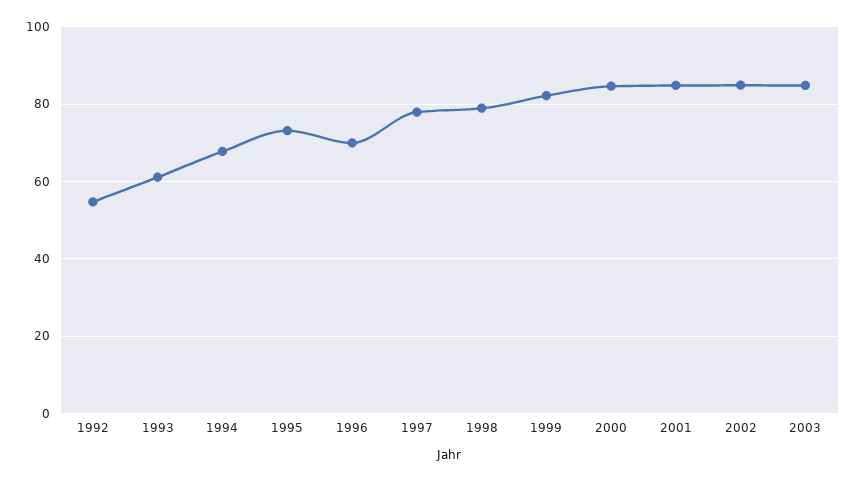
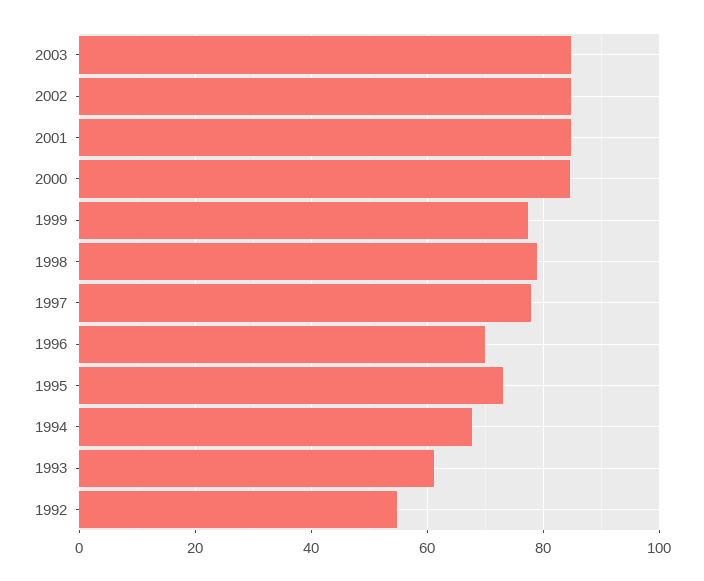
  {
    "1992": 54,
    "1993": 62,
    "1994": 68,
    "1995": 74,
    "1996": 70,
    "1997": 78,
    "1998": 78,
-   "1999": 82,
+   "1999": 78,
    "2000": 84,
    "2001": 84,
    "2002": 84,
    "2003": 84
  }

